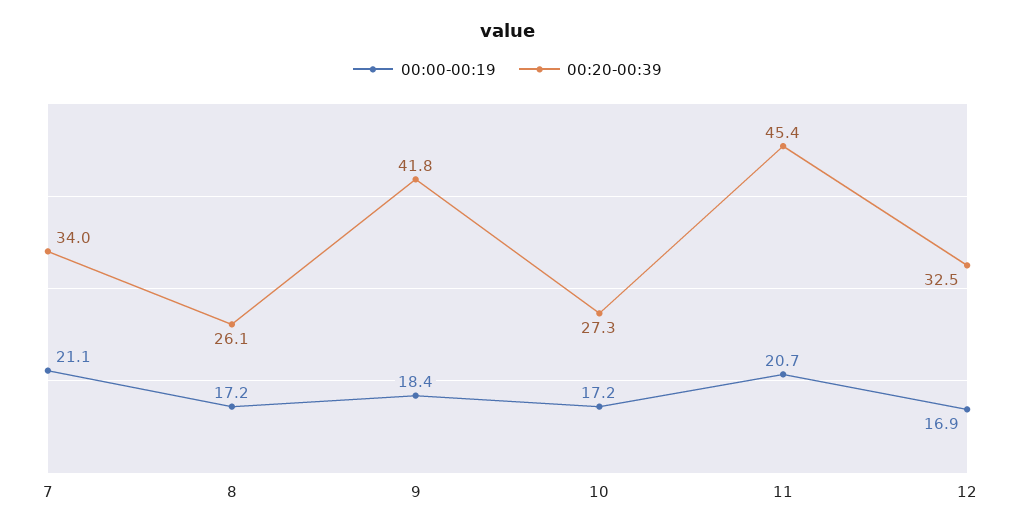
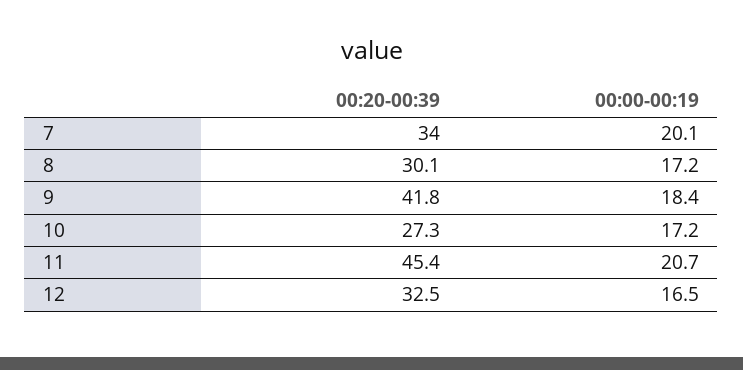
  {
    "00:00-00:19": {
-     "7": 21.1,
+     "7": 20.1,
      "8": 17.2,
      "9": 18.4,
      "10": 17.2,
      "11": 20.7,
-     "12": 16.9
+     "12": 16.5
    },
    "00:20-00:39": {
      "7": 34,
-     "8": 26.1,
+     "8": 30.1,
      "9": 41.8,
      "10": 27.3,
      "11": 45.4,
      "12": 32.5
    }
  }

